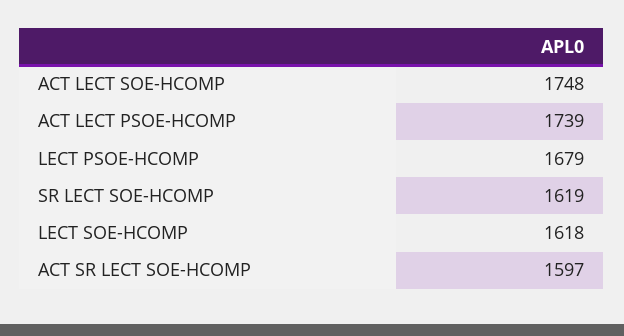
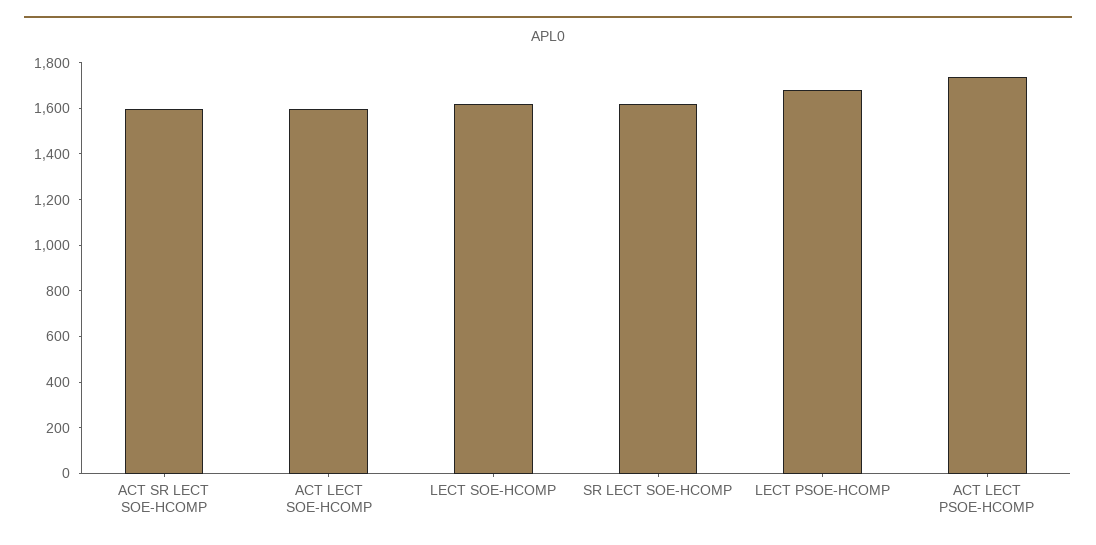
  {
-   "ACT LECT SOE-HCOMP": 1748,
+   "ACT LECT SOE-HCOMP": 1600,
    "ACT LECT PSOE-HCOMP": 1739,
    "LECT PSOE-HCOMP": 1679,
    "SR LECT SOE-HCOMP": 1619,
    "LECT SOE-HCOMP": 1618,
    "ACT SR LECT SOE-HCOMP": 1597
  }

